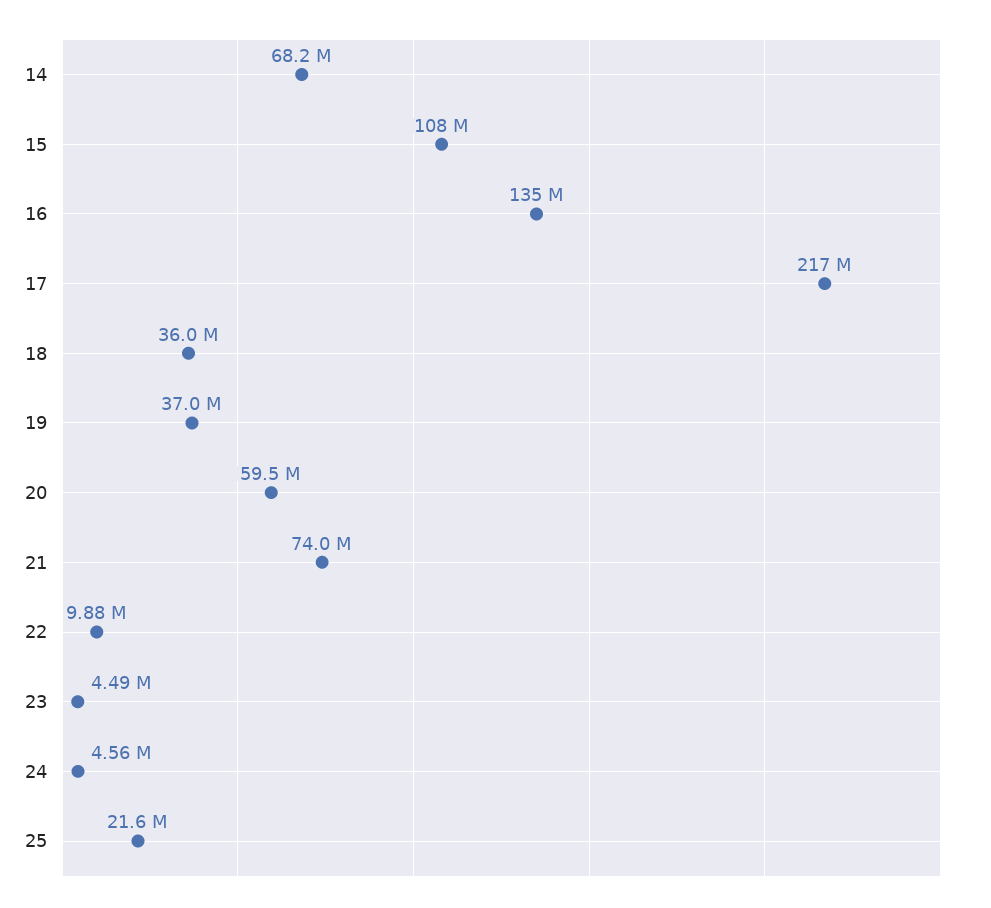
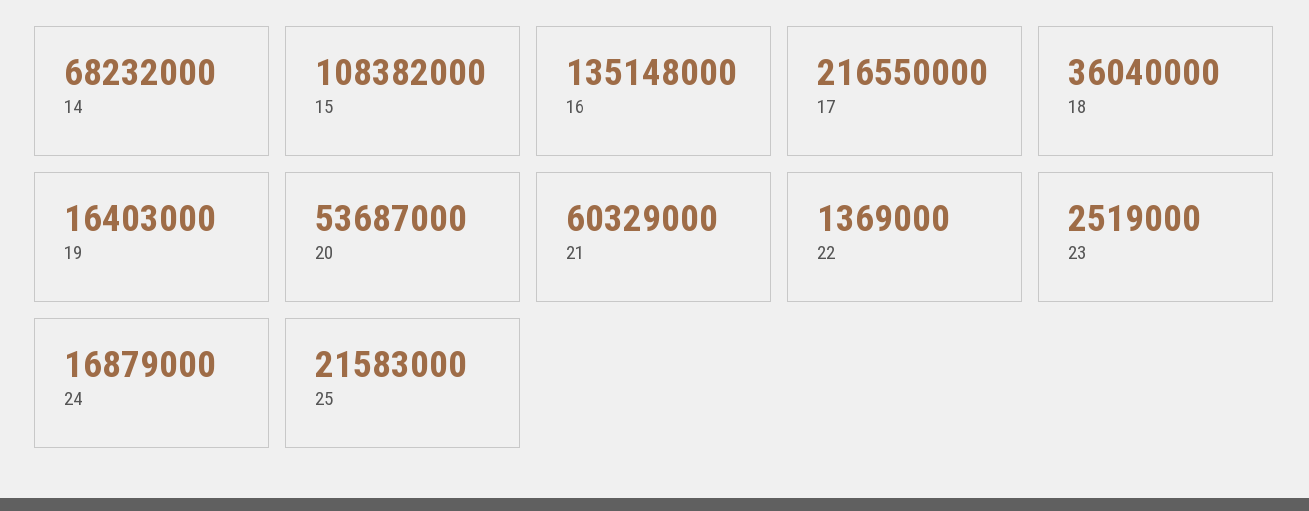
  {
    "14": 68232000,
    "15": 108382000,
    "16": 135148000,
    "17": 216550000,
    "18": 36040000,
-   "19": 37000000,
+   "19": 16403000,
-   "20": 59500000,
+   "20": 53687000,
-   "21": 74000000,
+   "21": 60329000,
-   "22": 9880000,
+   "22": 1369000,
-   "23": 4490000,
+   "23": 2519000,
-   "24": 4560000,
+   "24": 16879000,
    "25": 21583000
  }

